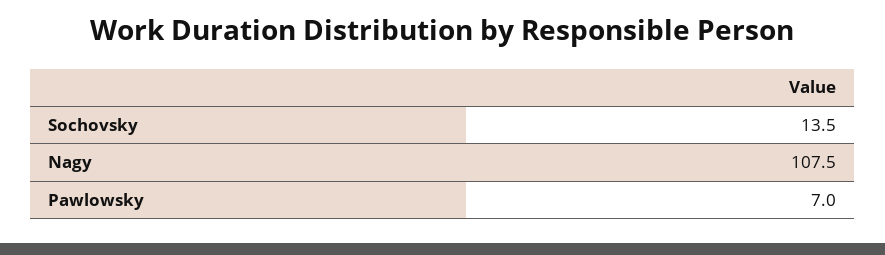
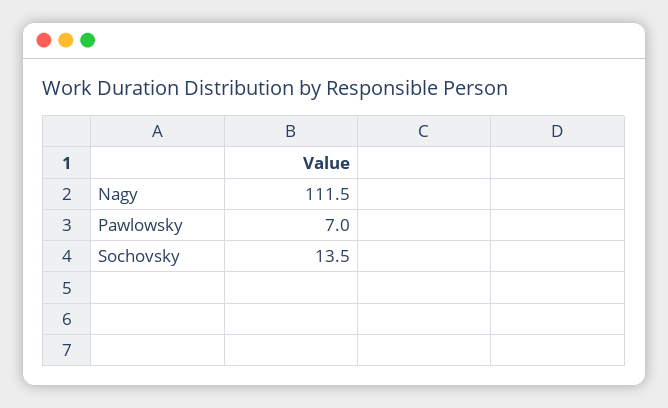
  {
    "Sochovsky": 13.5,
-   "Nagy": 107.5,
+   "Nagy": 111.5,
    "Pawlowsky": 7
  }

